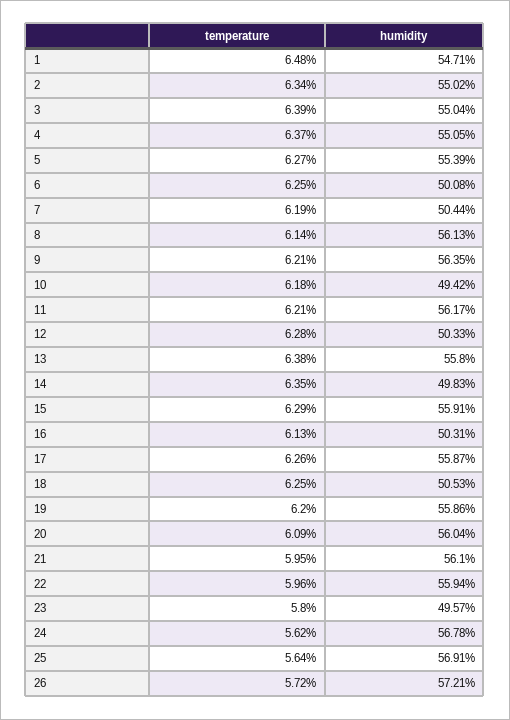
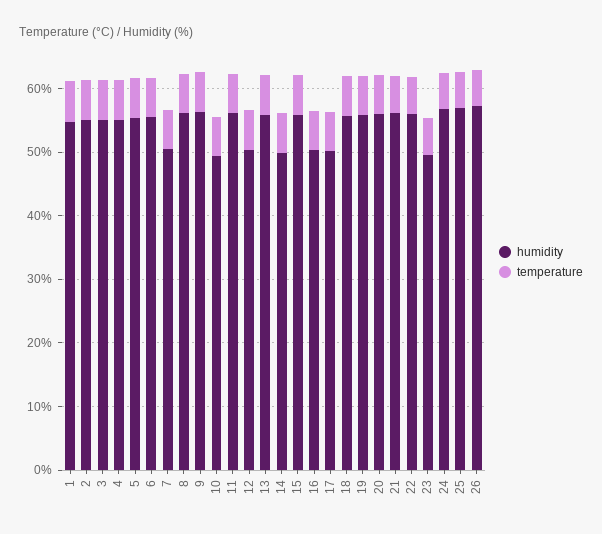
  {
    "temperature": {
      "1": 6.48,
      "2": 6.34,
      "3": 6.39,
      "4": 6.37,
      "5": 6.27,
      "6": 6.25,
      "7": 6.19,
      "8": 6.14,
      "9": 6.21,
      "10": 6.18,
      "11": 6.21,
      "12": 6.28,
      "13": 6.38,
      "14": 6.35,
      "15": 6.29,
      "16": 6.13,
      "17": 6.26,
      "18": 6.25,
      "19": 6.2,
      "20": 6.09,
      "21": 5.95,
      "22": 5.96,
      "23": 5.8,
      "24": 5.62,
      "25": 5.64,
      "26": 5.72
    },
    "humidity": {
      "1": 54.71,
      "2": 55.02,
      "3": 55.04,
      "4": 55.05,
      "5": 55.39,
-     "6": 50.08,
+     "6": 56,
      "7": 50.44,
      "8": 56.13,
      "9": 56.35,
      "10": 49.42,
      "11": 56.17,
      "12": 50.33,
      "13": 55.8,
      "14": 49.83,
      "15": 55.91,
      "16": 50.31,
-     "17": 55.87,
+     "17": 50,
-     "18": 50.53,
+     "18": 56,
      "19": 55.86,
      "20": 56.04,
      "21": 56.1,
      "22": 55.94,
      "23": 49.57,
      "24": 56.78,
      "25": 56.91,
      "26": 57.21
    }
  }

